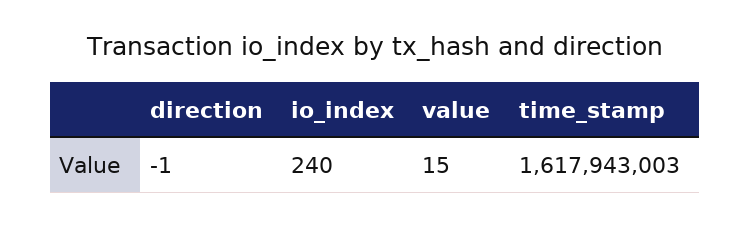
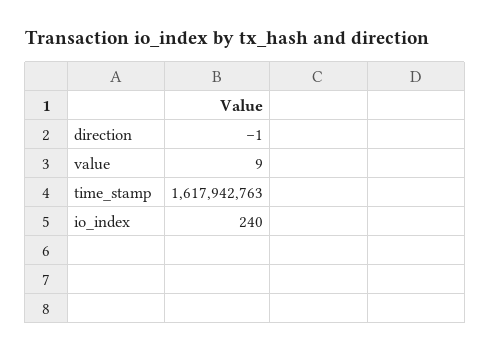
  {
    "direction": -1,
    "io_index": 240,
-   "value": 15,
+   "value": 9,
-   "time_stamp": 1617943003
+   "time_stamp": 1617942763
  }

